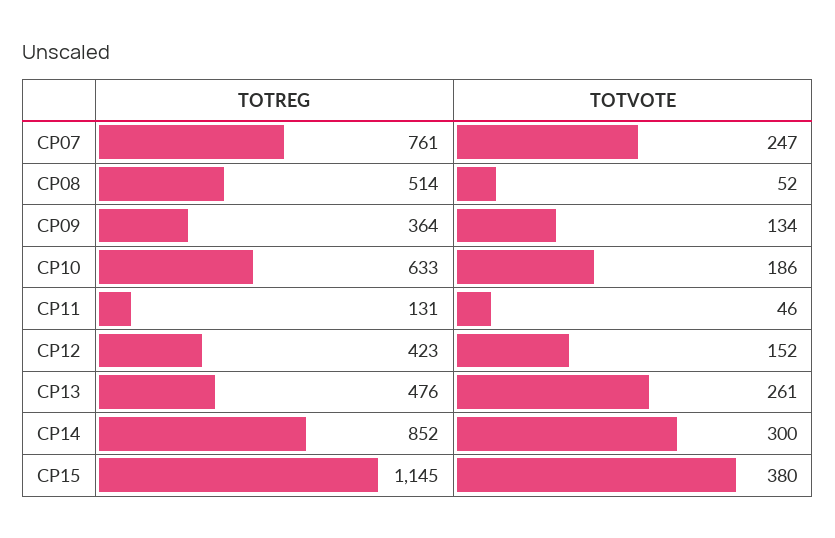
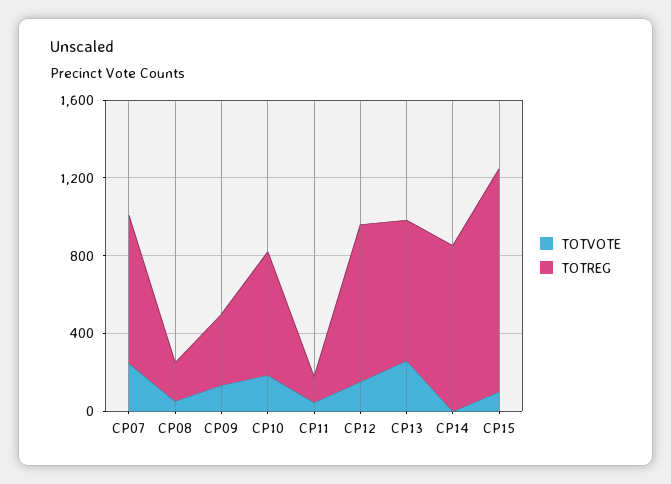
  {
    "TOTREG": {
      "CP07": 761,
-     "CP08": 514,
+     "CP08": 200,
      "CP09": 364,
      "CP10": 633,
      "CP11": 131,
-     "CP12": 423,
+     "CP12": 800,
-     "CP13": 476,
+     "CP13": 700,
      "CP14": 852,
      "CP15": 1145
    },
    "TOTVOTE": {
      "CP07": 247,
      "CP08": 52,
      "CP09": 134,
      "CP10": 186,
      "CP11": 46,
      "CP12": 152,
      "CP13": 261,
-     "CP14": 300,
+     "CP14": 0,
-     "CP15": 380
+     "CP15": 100
    }
  }

